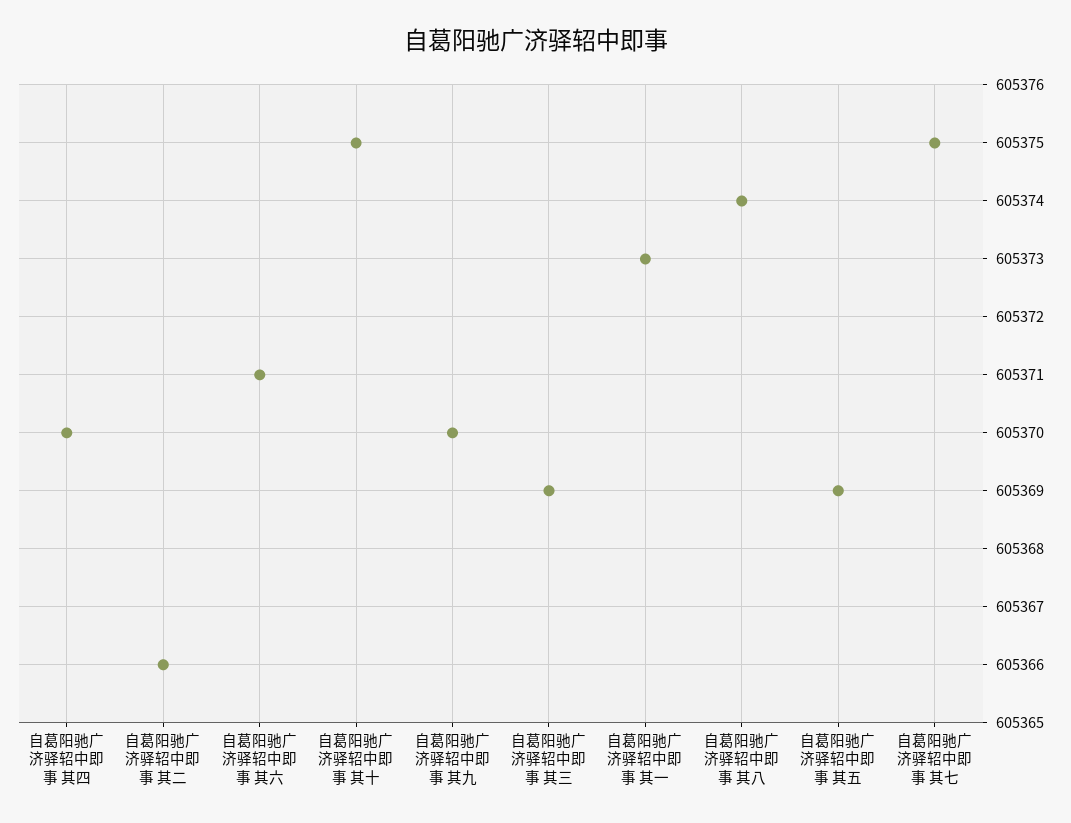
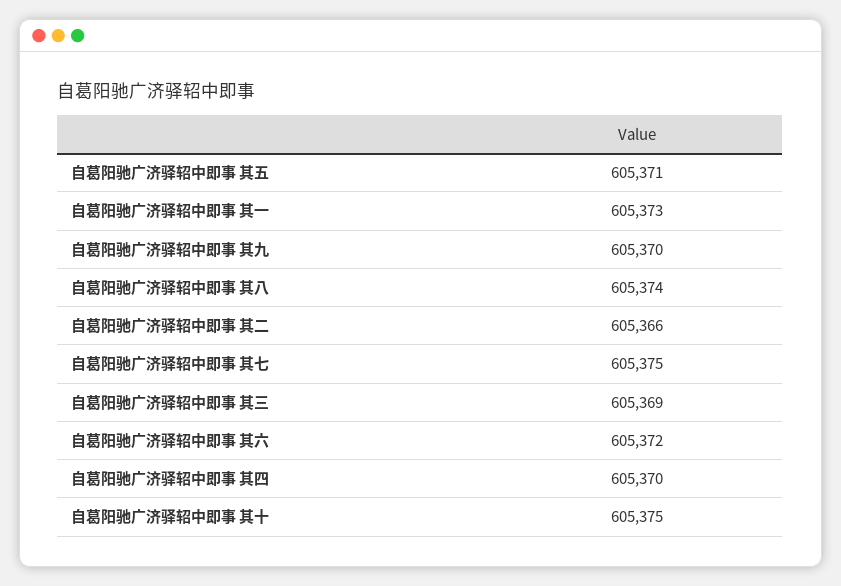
  {
    "自葛阳驰广济驿轺中即事 其四": 605370,
    "自葛阳驰广济驿轺中即事 其二": 605366,
-   "自葛阳驰广济驿轺中即事 其六": 605371,
+   "自葛阳驰广济驿轺中即事 其六": 605372,
    "自葛阳驰广济驿轺中即事 其十": 605375,
    "自葛阳驰广济驿轺中即事 其九": 605370,
    "自葛阳驰广济驿轺中即事 其三": 605369,
    "自葛阳驰广济驿轺中即事 其一": 605373,
    "自葛阳驰广济驿轺中即事 其八": 605374,
-   "自葛阳驰广济驿轺中即事 其五": 605369,
+   "自葛阳驰广济驿轺中即事 其五": 605371,
    "自葛阳驰广济驿轺中即事 其七": 605375
  }

